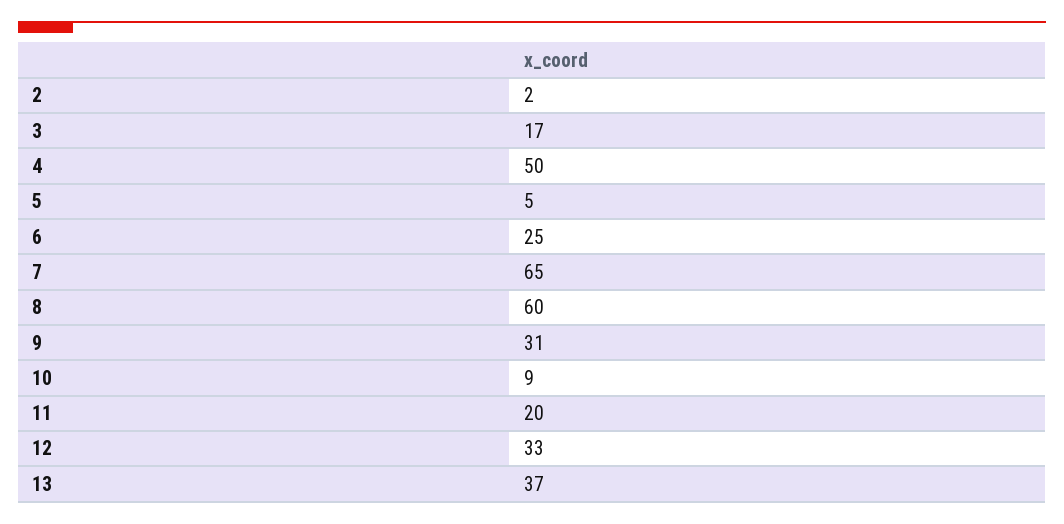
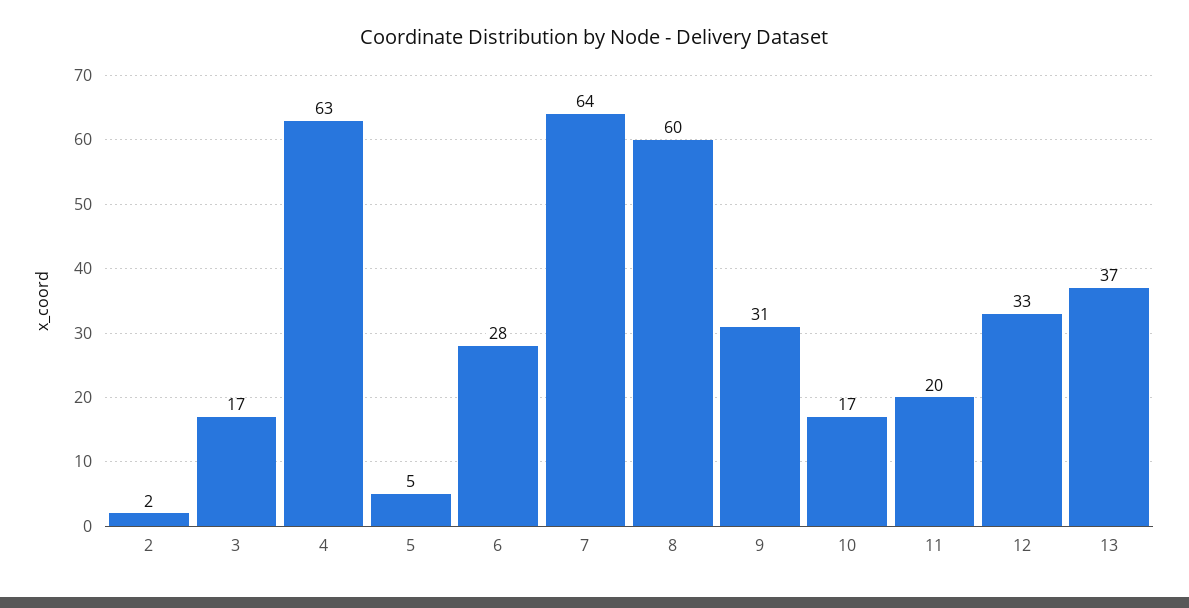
  {
    "2": 2,
    "3": 17,
-   "4": 50,
+   "4": 63,
    "5": 5,
-   "6": 25,
+   "6": 28,
-   "7": 65,
+   "7": 64,
    "8": 60,
    "9": 31,
-   "10": 9,
+   "10": 17,
    "11": 20,
    "12": 33,
    "13": 37
  }

